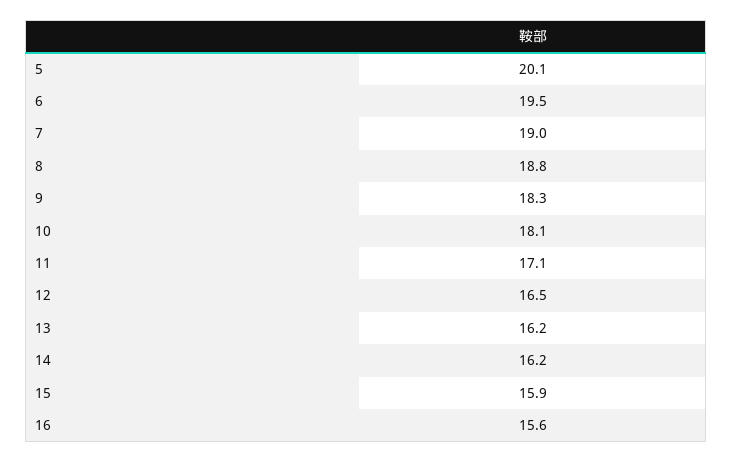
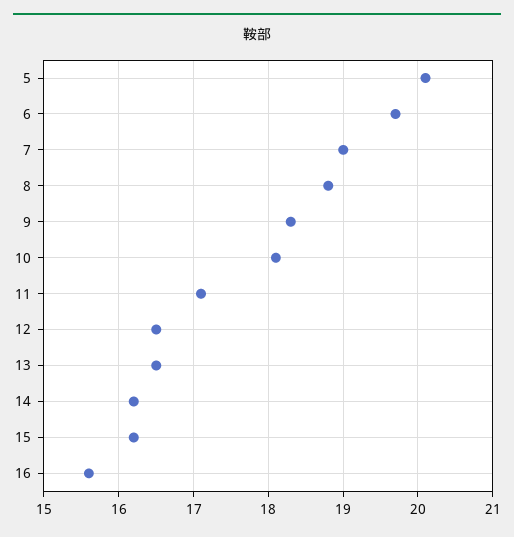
  {
    "5": 20.1,
-   "6": 19.5,
+   "6": 19.7,
    "7": 19,
    "8": 18.8,
    "9": 18.3,
    "10": 18.1,
    "11": 17.1,
    "12": 16.5,
-   "13": 16.2,
+   "13": 16.5,
    "14": 16.2,
-   "15": 15.9,
+   "15": 16.2,
    "16": 15.6
  }

